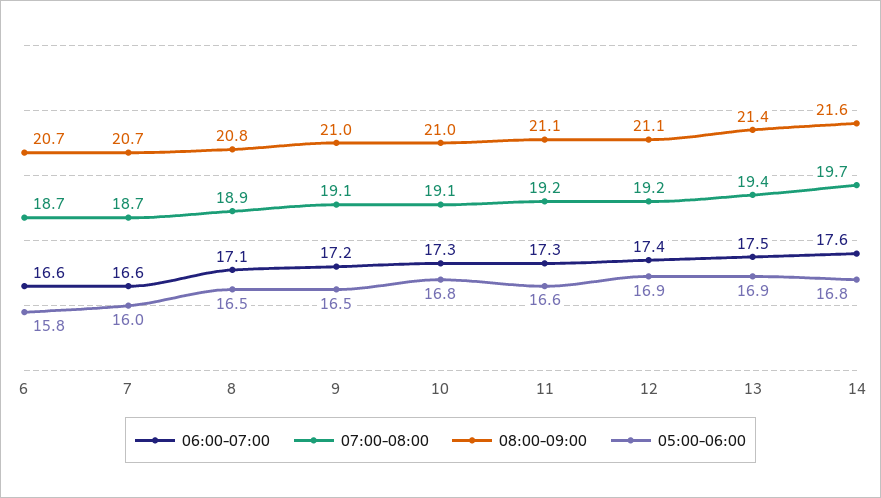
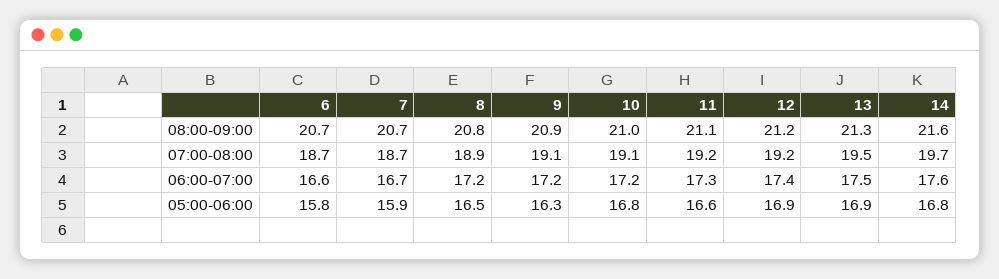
  {
    "06:00-07:00": {
      "6": 16.6,
-     "7": 16.6,
+     "7": 16.7,
-     "8": 17.1,
+     "8": 17.2,
      "9": 17.2,
-     "10": 17.3,
+     "10": 17.2,
      "11": 17.3,
      "12": 17.4,
      "13": 17.5,
      "14": 17.6
    },
    "07:00-08:00": {
      "6": 18.7,
      "7": 18.7,
      "8": 18.9,
      "9": 19.1,
      "10": 19.1,
      "11": 19.2,
      "12": 19.2,
-     "13": 19.4,
+     "13": 19.5,
      "14": 19.7
    },
    "08:00-09:00": {
      "6": 20.7,
      "7": 20.7,
      "8": 20.8,
-     "9": 21,
+     "9": 20.9,
      "10": 21,
      "11": 21.1,
-     "12": 21.1,
+     "12": 21.2,
-     "13": 21.4,
+     "13": 21.3,
      "14": 21.6
    },
    "05:00-06:00": {
      "6": 15.8,
-     "7": 16,
+     "7": 15.9,
      "8": 16.5,
-     "9": 16.5,
+     "9": 16.3,
      "10": 16.8,
      "11": 16.6,
      "12": 16.9,
      "13": 16.9,
      "14": 16.8
    }
  }

